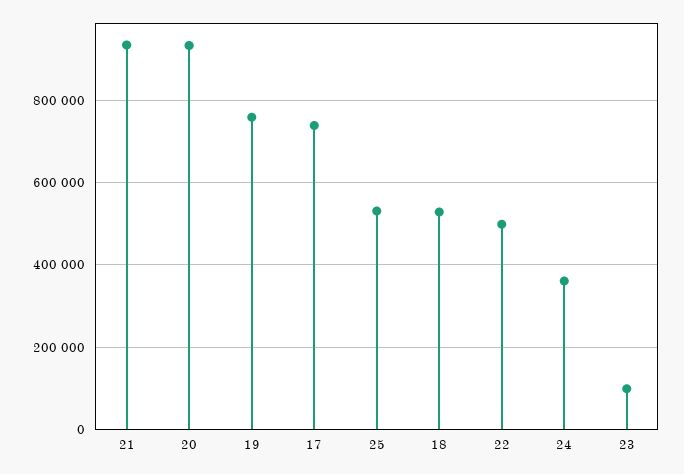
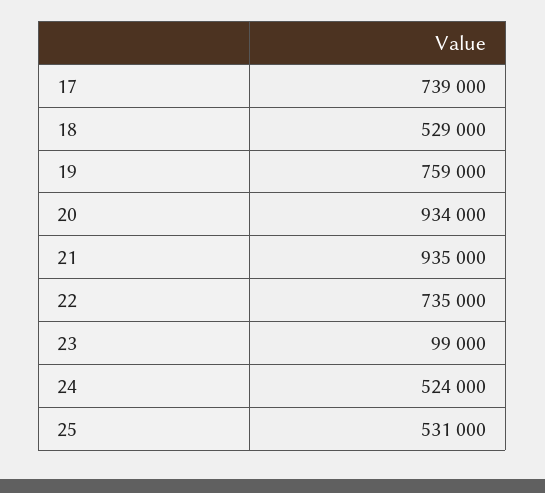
  {
    "21": 935000,
    "20": 934000,
    "19": 759000,
    "17": 739000,
    "25": 531000,
    "18": 529000,
-   "22": 500000,
+   "22": 735000,
-   "24": 360000,
+   "24": 524000,
    "23": 99000
  }

